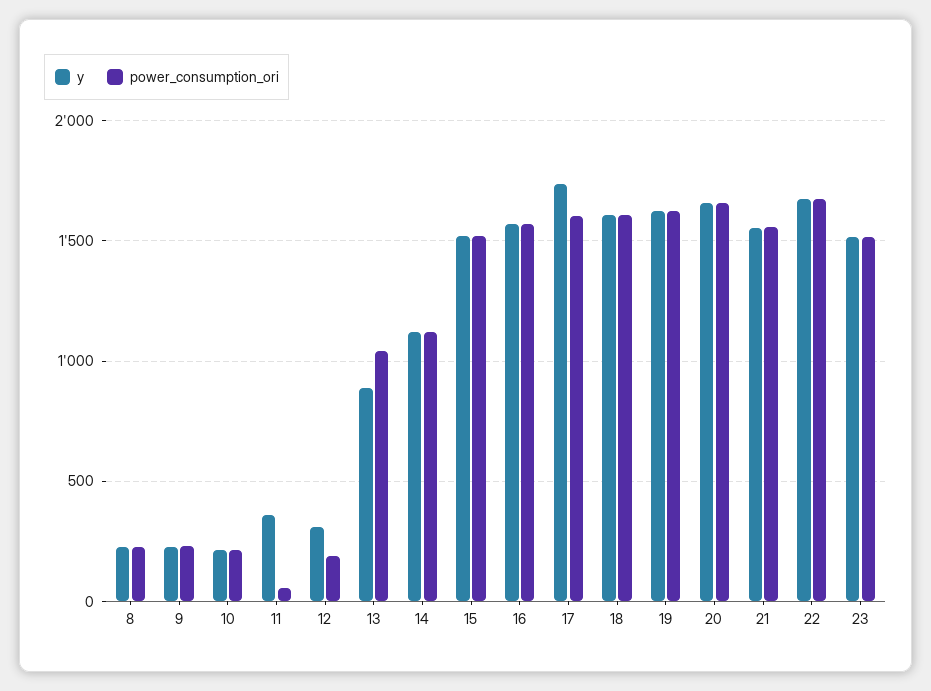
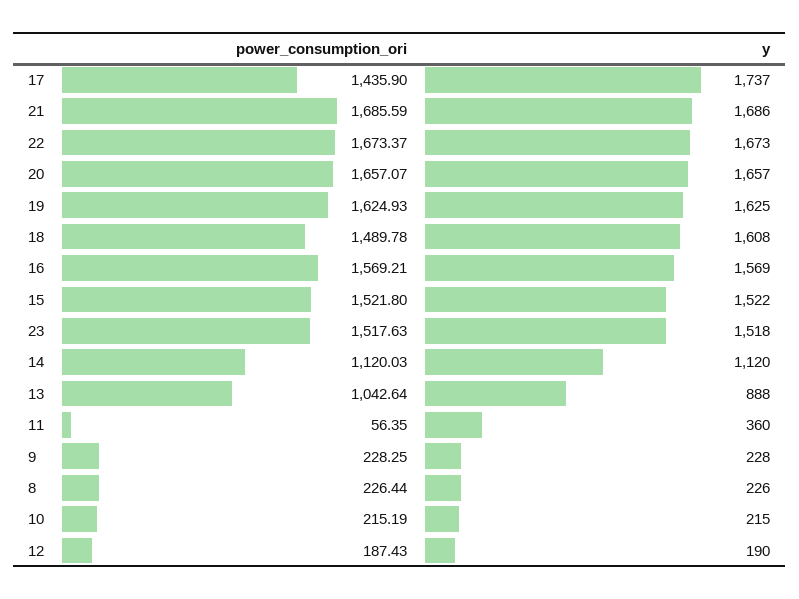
  {
    "y": {
      "8": 226,
      "9": 228,
      "10": 215,
      "11": 360,
-     "12": 300,
+     "12": 190,
      "13": 888,
      "14": 1120,
      "15": 1522,
      "16": 1569,
      "17": 1737,
      "18": 1608,
      "19": 1625,
      "20": 1657,
-     "21": 1550,
+     "21": 1686,
      "22": 1673,
      "23": 1518
    },
    "power_consumption_ori": {
      "8": 226.44,
      "9": 228.25,
      "10": 215.19,
      "11": 56.35,
      "12": 187.43,
      "13": 1042.64,
      "14": 1120.03,
      "15": 1521.8,
      "16": 1569.21,
-     "17": 1600,
+     "17": 1435.9,
-     "18": 1600,
+     "18": 1489.78,
      "19": 1624.93,
      "20": 1657.07,
-     "21": 1550,
+     "21": 1685.59,
      "22": 1673.37,
      "23": 1517.63
    }
  }

